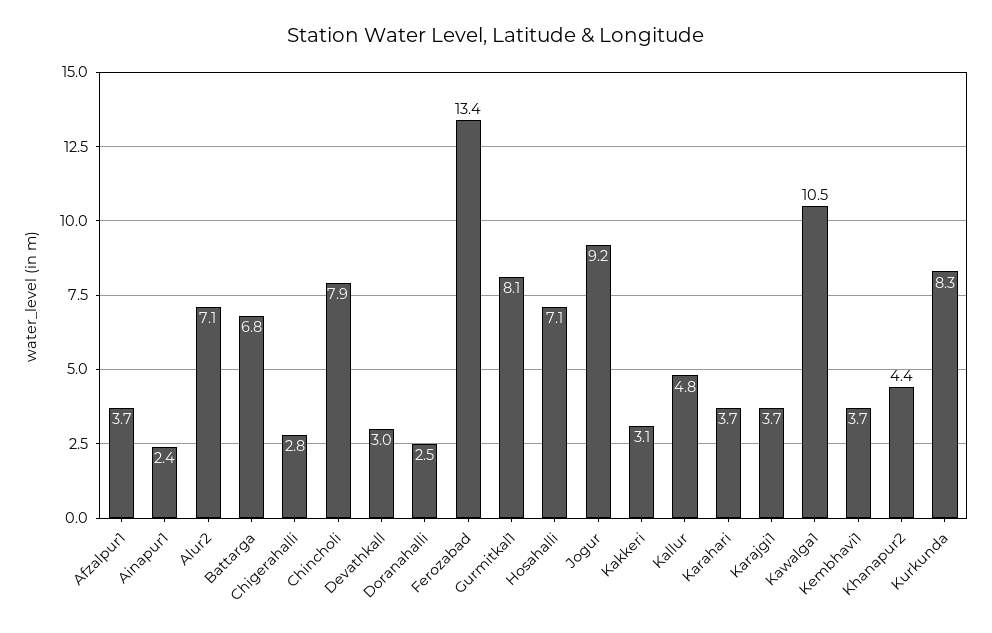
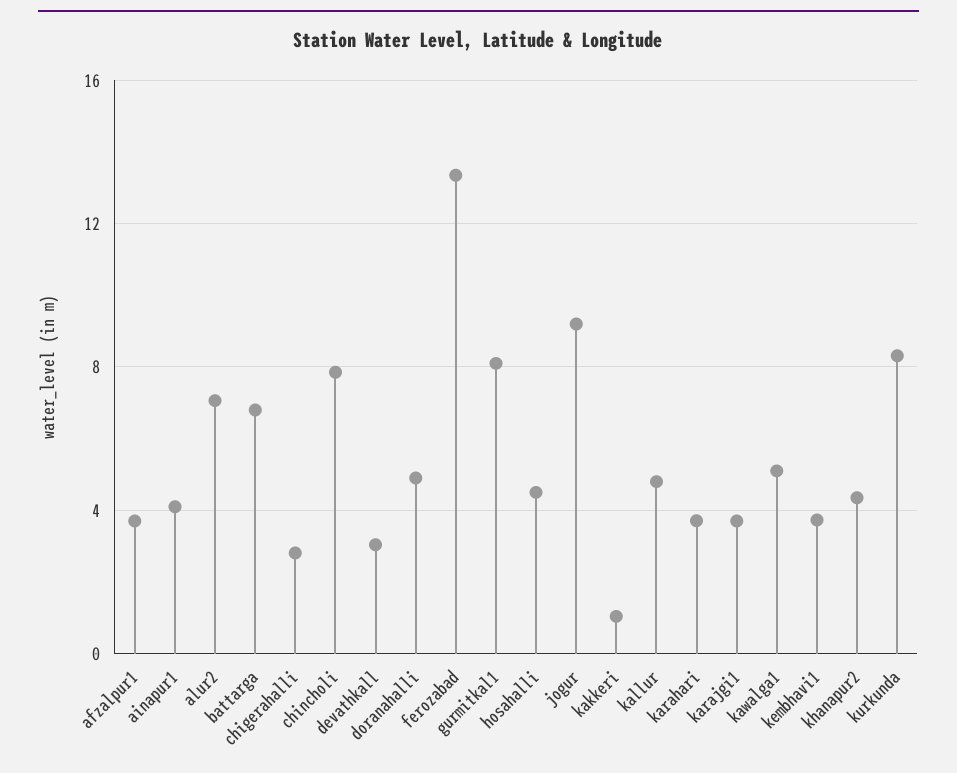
  {
    "Afzalpur1": 3.7,
-   "Ainapur1": 2.4,
+   "Ainapur1": 4,
    "Alur2": 7.1,
    "Battarga": 6.8,
    "Chigerahalli": 2.8,
    "Chincholi": 7.9,
    "Devathkall": 3,
-   "Doranahalli": 2.5,
+   "Doranahalli": 5,
    "Ferozabad": 13.4,
    "Gurmitkal1": 8.1,
-   "Hosahalli": 7.1,
+   "Hosahalli": 4.5,
    "Jogur": 9.2,
-   "Kakkeri": 3.1,
+   "Kakkeri": 1,
    "Kallur": 4.8,
    "Karahari": 3.7,
    "Karajgi1": 3.7,
-   "Kawalga1": 10.5,
+   "Kawalga1": 5,
    "Kembhavi1": 3.7,
    "Khanapur2": 4.4,
    "Kurkunda": 8.3
  }

